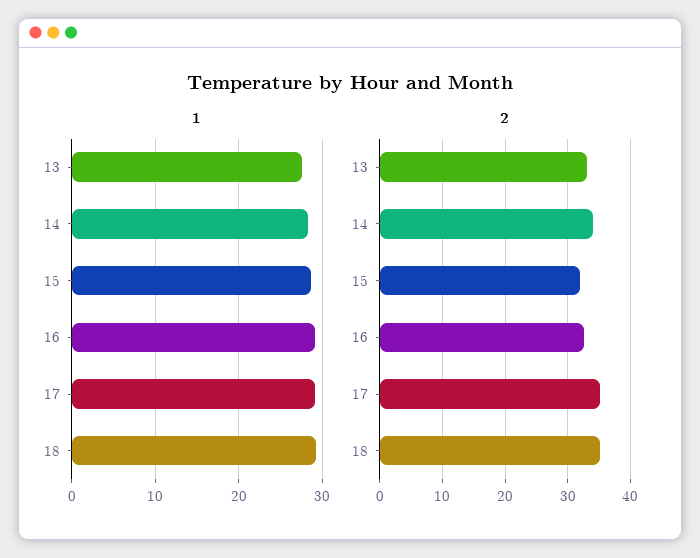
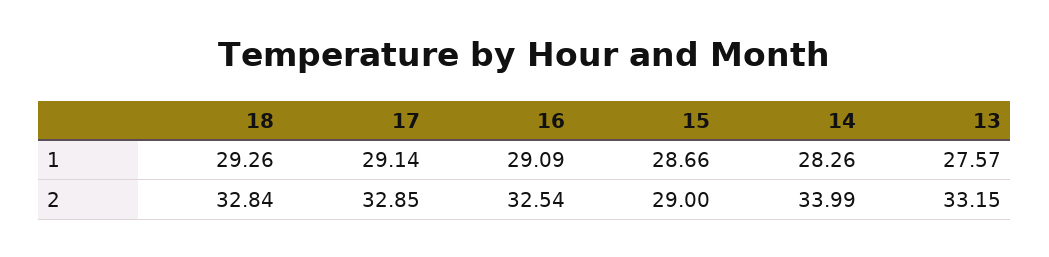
  {
    "1": {
      "13": 27.57,
      "14": 28.26,
      "15": 28.66,
      "16": 29.09,
      "17": 29.14,
      "18": 29.26
    },
    "2": {
      "13": 33.15,
      "14": 33.99,
-     "15": 32,
+     "15": 29,
      "16": 32.54,
-     "17": 35,
+     "17": 32.85,
-     "18": 35
+     "18": 32.84
    }
  }

